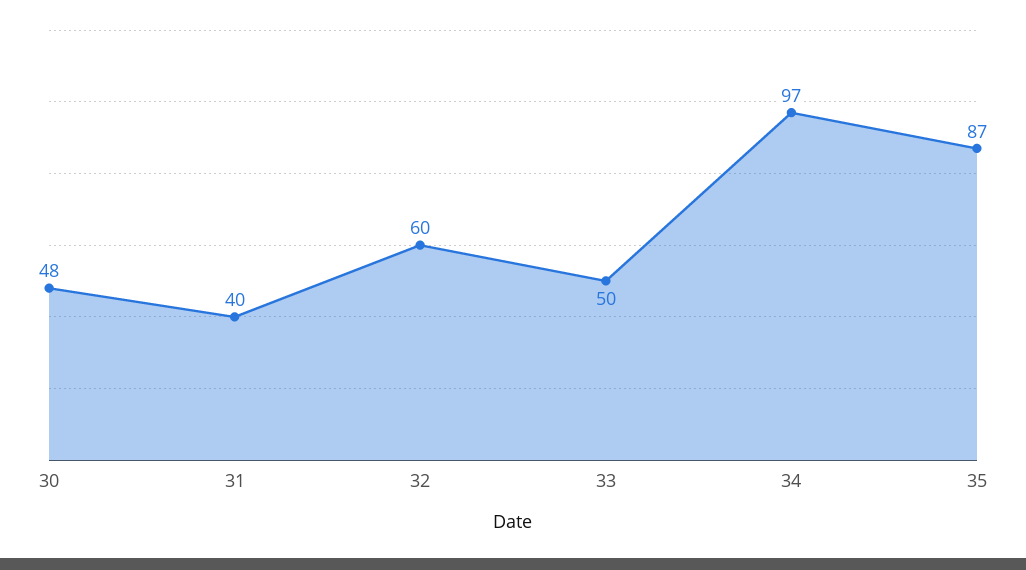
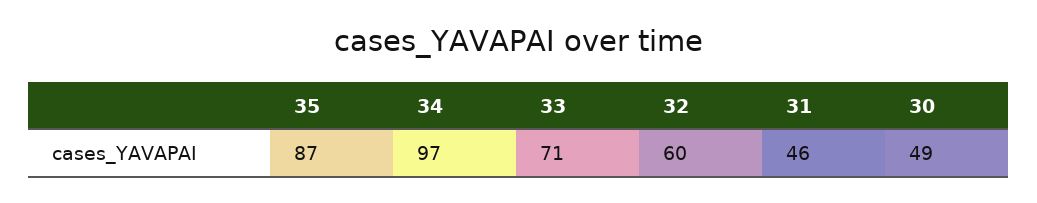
  {
-   "30": 48,
+   "30": 49,
-   "31": 40,
+   "31": 46,
    "32": 60,
-   "33": 50,
+   "33": 71,
    "34": 97,
    "35": 87
  }

